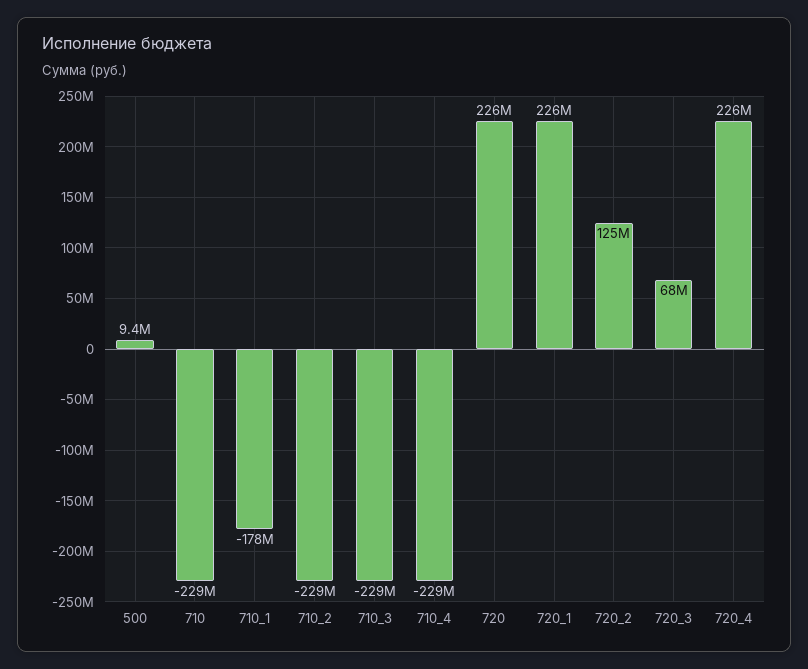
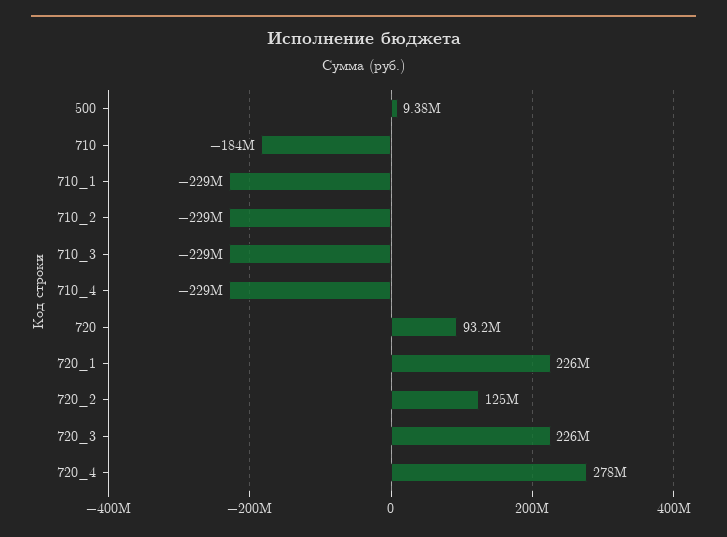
  {
    "500": 9380000,
-   "710": -229000000,
+   "710": -184000000,
-   "710_1": -178000000,
+   "710_1": -229000000,
    "710_2": -229000000,
    "710_3": -229000000,
    "710_4": -229000000,
-   "720": 226000000,
+   "720": 93200000,
    "720_1": 226000000,
    "720_2": 125000000,
-   "720_3": 68000000,
+   "720_3": 226000000,
-   "720_4": 226000000
+   "720_4": 278000000
  }

